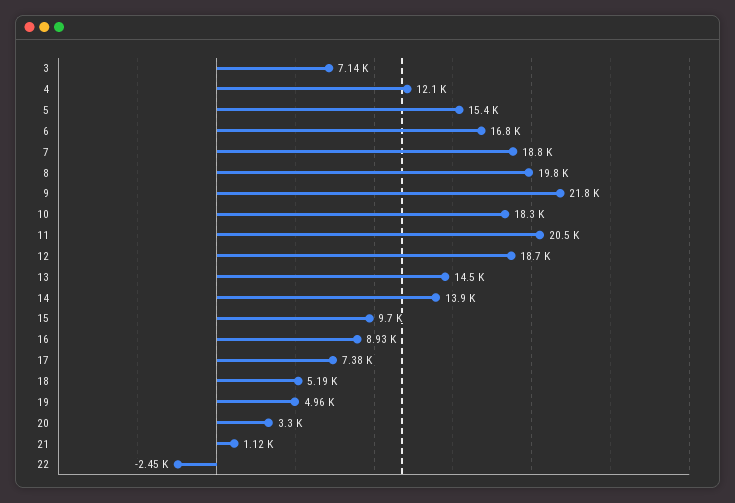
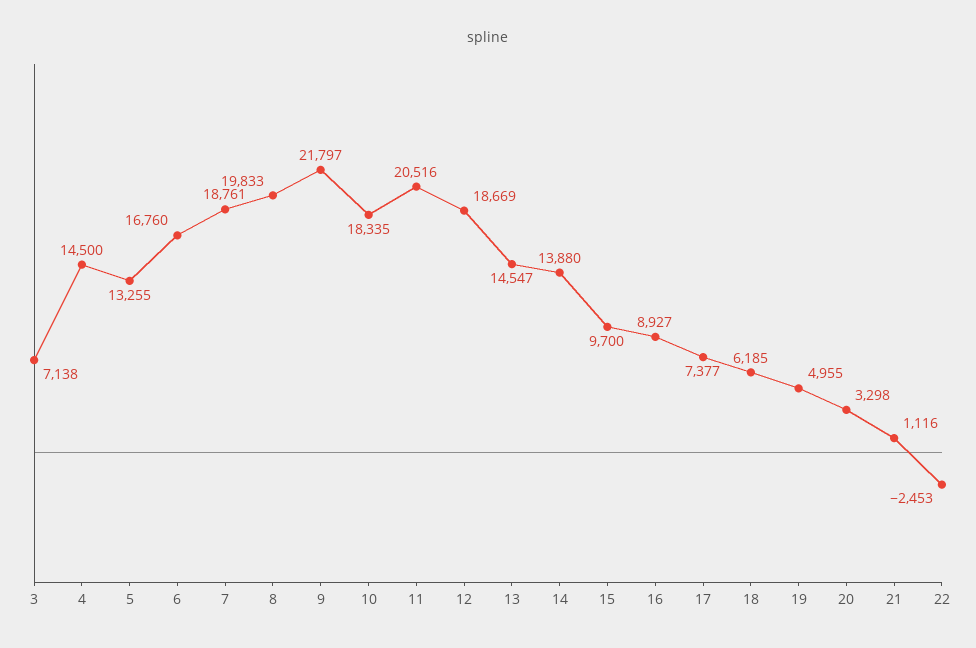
  {
    "3": 7138,
-   "4": 12100,
+   "4": 14500,
-   "5": 15400,
+   "5": 13255,
    "6": 16760,
    "7": 18761,
    "8": 19833,
    "9": 21797,
    "10": 18335,
    "11": 20516,
    "12": 18669,
    "13": 14547,
    "14": 13880,
    "15": 9700,
    "16": 8927,
    "17": 7377,
-   "18": 5190,
+   "18": 6185,
    "19": 4955,
    "20": 3298,
    "21": 1116,
    "22": -2453
  }

